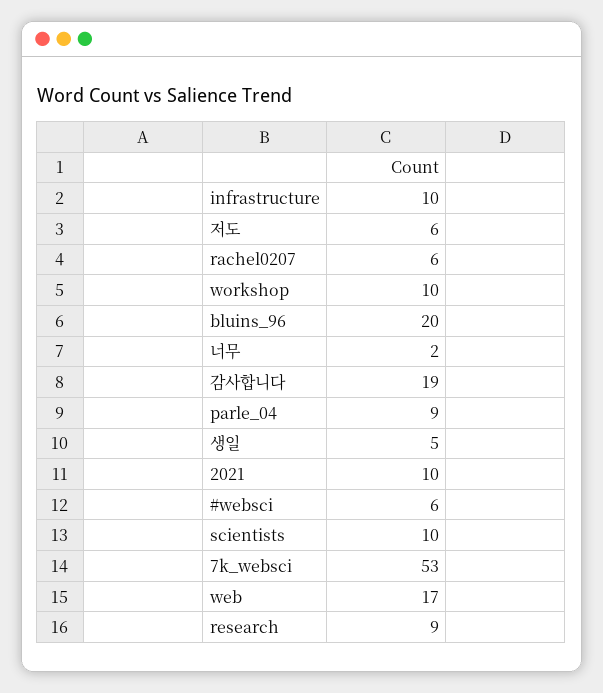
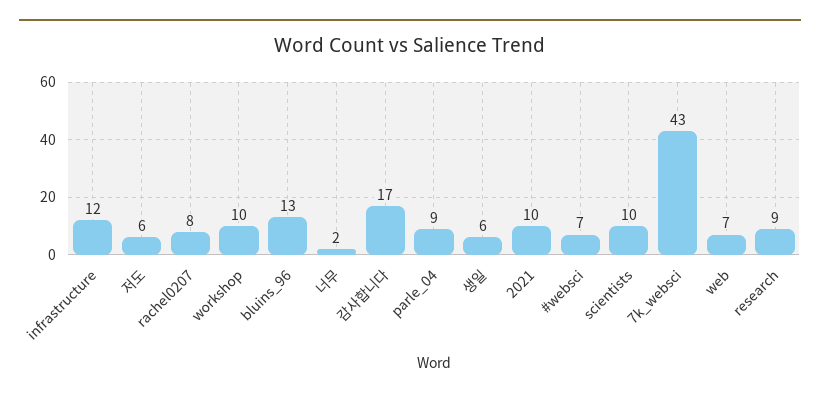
  {
-   "infrastructure": 10,
+   "infrastructure": 12,
    "저도": 6,
-   "rachel0207": 6,
+   "rachel0207": 8,
    "workshop": 10,
-   "bluins_96": 20,
+   "bluins_96": 13,
    "너무": 2,
-   "감사합니다": 19,
+   "감사합니다": 17,
    "parle_04": 9,
-   "생일": 5,
+   "생일": 6,
    "2021": 10,
-   "#websci": 6,
+   "#websci": 7,
    "scientists": 10,
-   "7k_websci": 53,
+   "7k_websci": 43,
-   "web": 17,
+   "web": 7,
    "research": 9
  }

